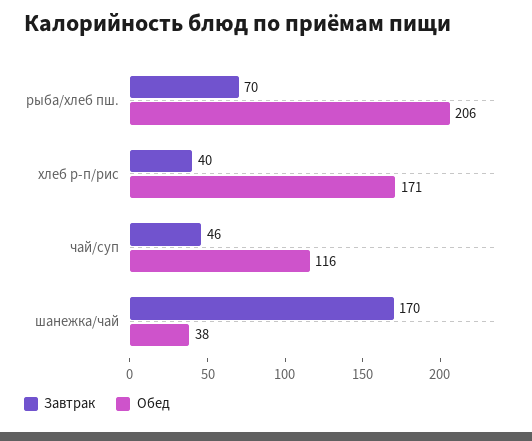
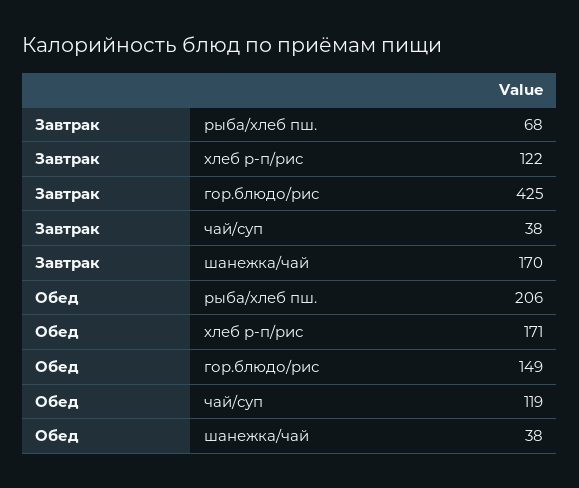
  {
    "Завтрак": {
-     "рыба/хлеб пш.": 70,
+     "рыба/хлеб пш.": 68,
-     "хлеб р-п/рис": 40,
+     "хлеб р-п/рис": 122,
-     "чай/суп": 46,
+     "чай/суп": 38,
-     "шанежка/чай": 170
+     "шанежка/чай": 170,
+     "гор.блюдо/рис": 425
    },
    "Обед": {
      "рыба/хлеб пш.": 206,
      "хлеб р-п/рис": 171,
-     "чай/суп": 116,
+     "чай/суп": 119,
-     "шанежка/чай": 38
+     "шанежка/чай": 38,
+     "гор.блюдо/рис": 149
    }
  }

